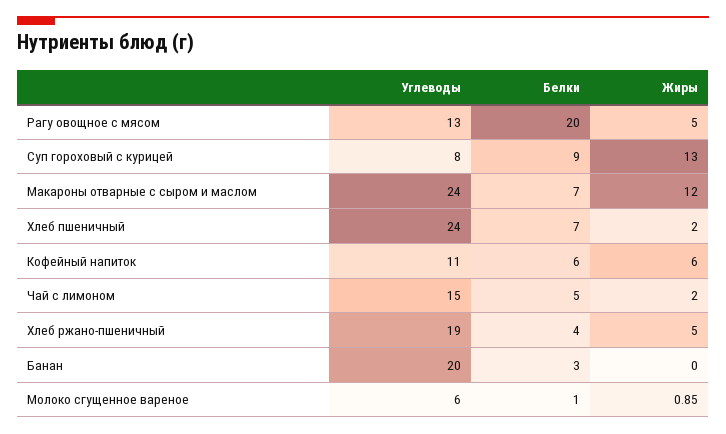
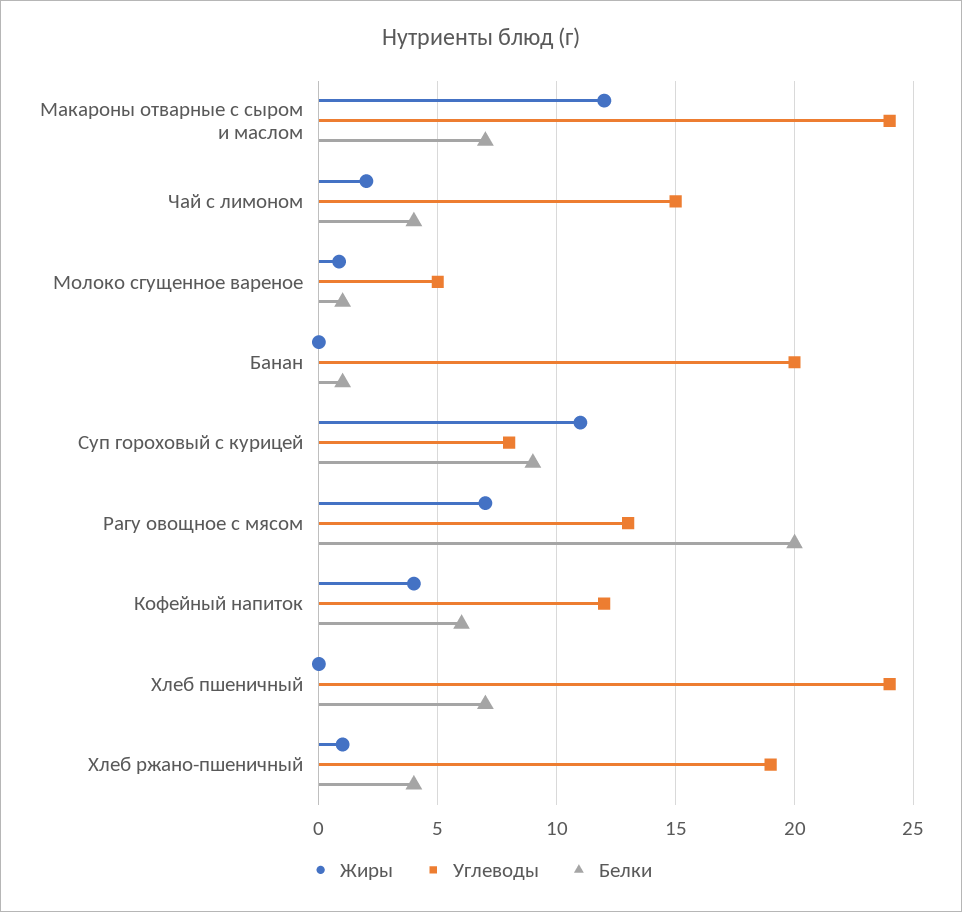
  {
    "Углеводы": {
      "Рагу овощное с мясом": 13,
      "Суп гороховый с курицей": 8,
      "Макароны отварные с сыром и маслом": 24,
      "Хлеб пшеничный": 24,
-     "Кофейный напиток": 11,
+     "Кофейный напиток": 12,
      "Чай с лимоном": 15,
      "Хлеб ржано-пшеничный": 19,
      "Банан": 20,
-     "Молоко сгущенное вареное": 6
+     "Молоко сгущенное вареное": 5
    },
    "Белки": {
      "Рагу овощное с мясом": 20,
      "Суп гороховый с курицей": 9,
      "Макароны отварные с сыром и маслом": 7,
      "Хлеб пшеничный": 7,
      "Кофейный напиток": 6,
-     "Чай с лимоном": 5,
+     "Чай с лимоном": 4,
      "Хлеб ржано-пшеничный": 4,
-     "Банан": 3,
+     "Банан": 1,
      "Молоко сгущенное вареное": 1
    },
    "Жиры": {
-     "Рагу овощное с мясом": 5,
+     "Рагу овощное с мясом": 7,
-     "Суп гороховый с курицей": 13,
+     "Суп гороховый с курицей": 11,
      "Макароны отварные с сыром и маслом": 12,
-     "Хлеб пшеничный": 2,
+     "Хлеб пшеничный": 0,
-     "Кофейный напиток": 6,
+     "Кофейный напиток": 4,
      "Чай с лимоном": 2,
-     "Хлеб ржано-пшеничный": 5,
+     "Хлеб ржано-пшеничный": 1,
      "Банан": 0,
      "Молоко сгущенное вареное": 0.85
    }
  }

